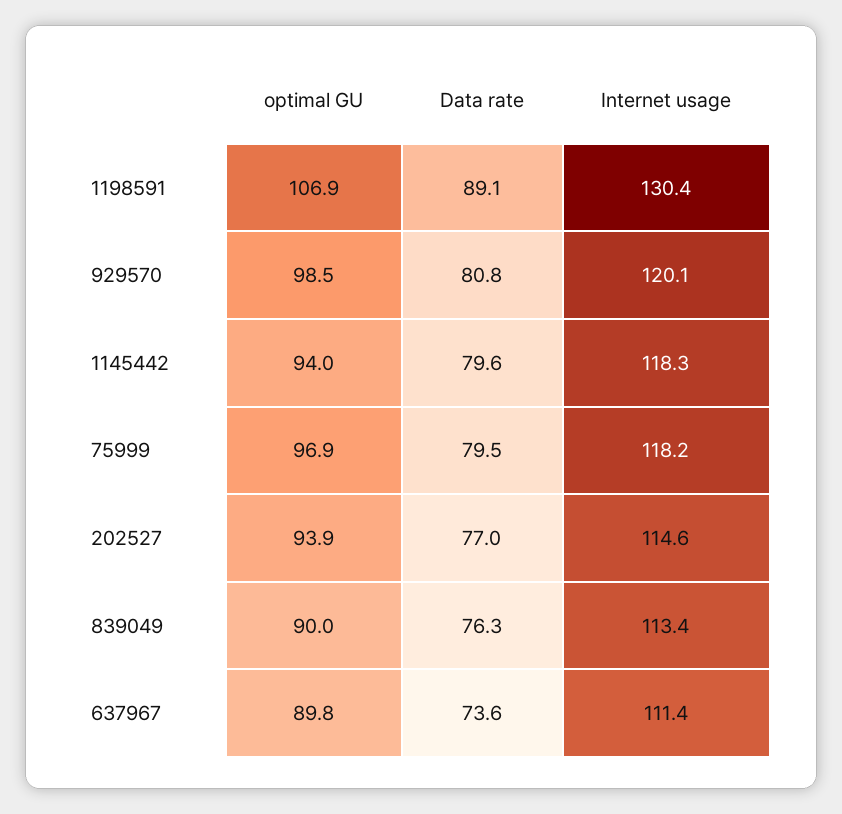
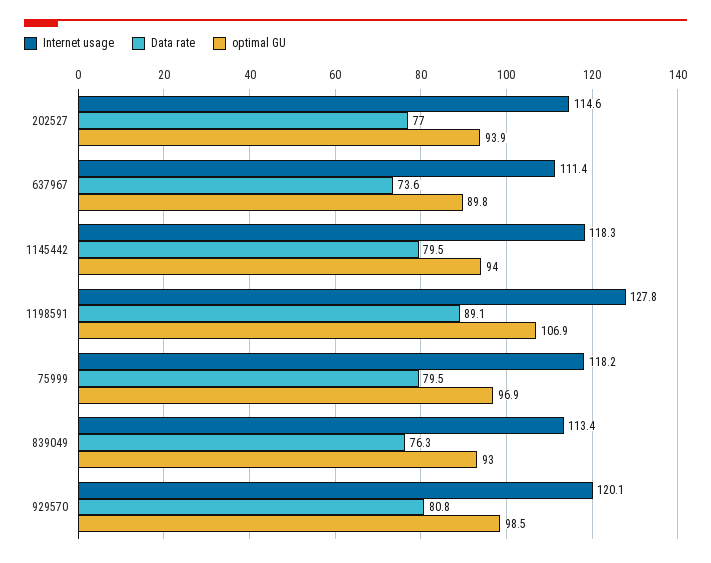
  {
    "optimal GU": {
      "1198591": 106.9,
      "929570": 98.5,
      "1145442": 94,
      "75999": 96.9,
      "202527": 93.9,
-     "839049": 90,
+     "839049": 93,
      "637967": 89.8
    },
    "Data rate": {
      "1198591": 89.1,
      "929570": 80.8,
-     "1145442": 79.6,
+     "1145442": 79.5,
      "75999": 79.5,
      "202527": 77,
      "839049": 76.3,
      "637967": 73.6
    },
    "Internet usage": {
-     "1198591": 130.4,
+     "1198591": 127.8,
      "929570": 120.1,
      "1145442": 118.3,
      "75999": 118.2,
      "202527": 114.6,
      "839049": 113.4,
      "637967": 111.4
    }
  }

